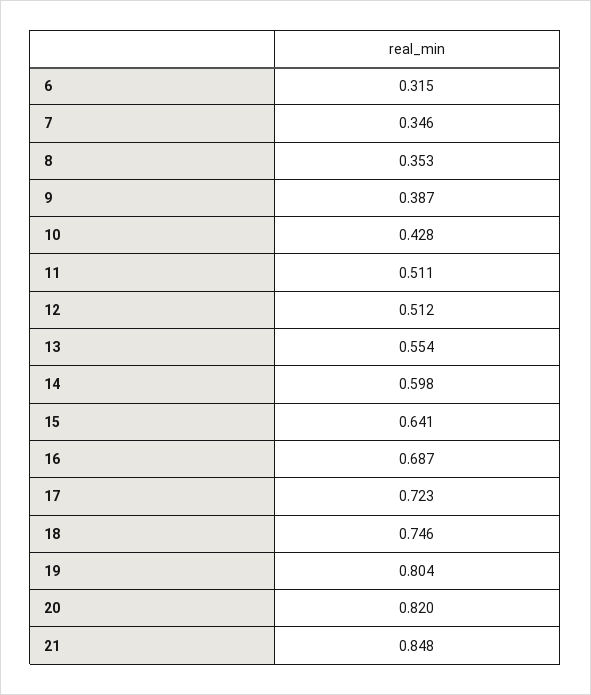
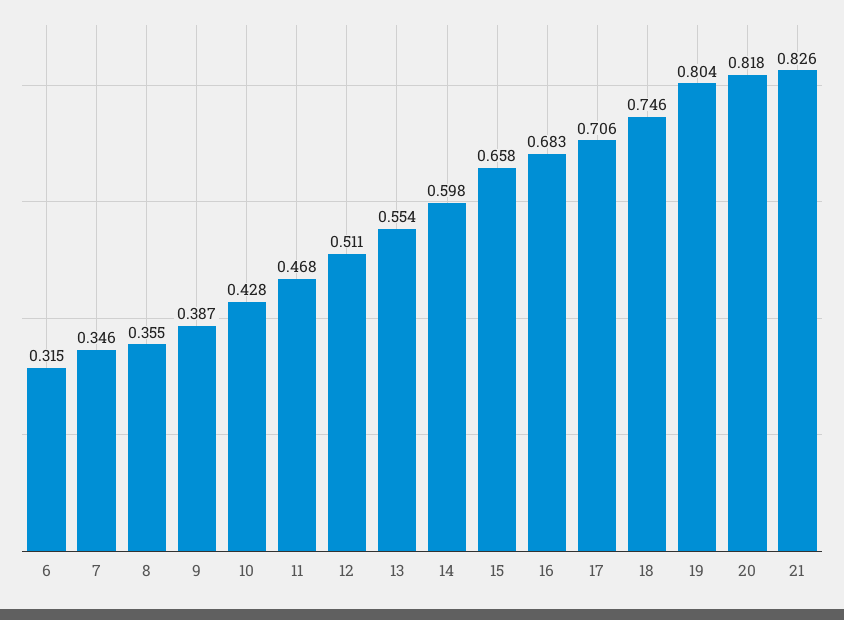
  {
    "6": 0.315,
    "7": 0.346,
-   "8": 0.353,
+   "8": 0.355,
    "9": 0.387,
    "10": 0.428,
-   "11": 0.511,
+   "11": 0.468,
-   "12": 0.512,
+   "12": 0.511,
    "13": 0.554,
    "14": 0.598,
-   "15": 0.641,
+   "15": 0.658,
-   "16": 0.687,
+   "16": 0.683,
-   "17": 0.723,
+   "17": 0.706,
    "18": 0.746,
    "19": 0.804,
-   "20": 0.82,
+   "20": 0.818,
-   "21": 0.848
+   "21": 0.826
  }

